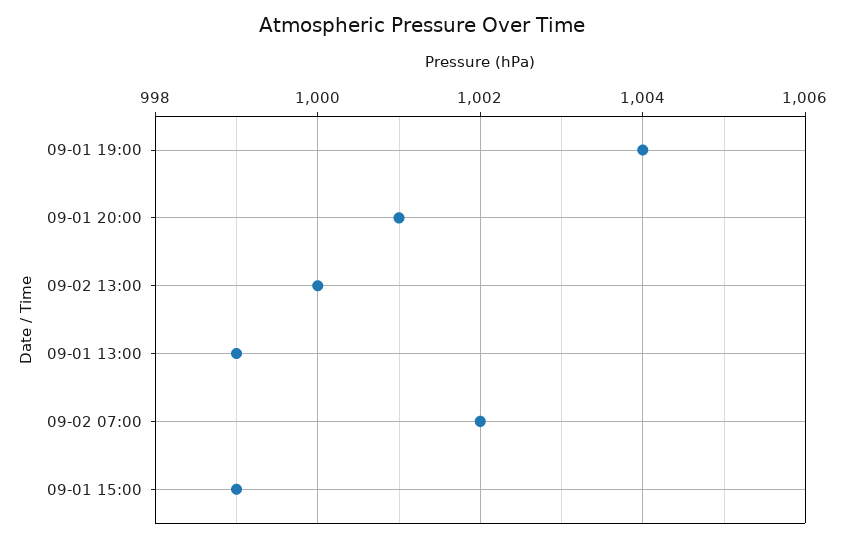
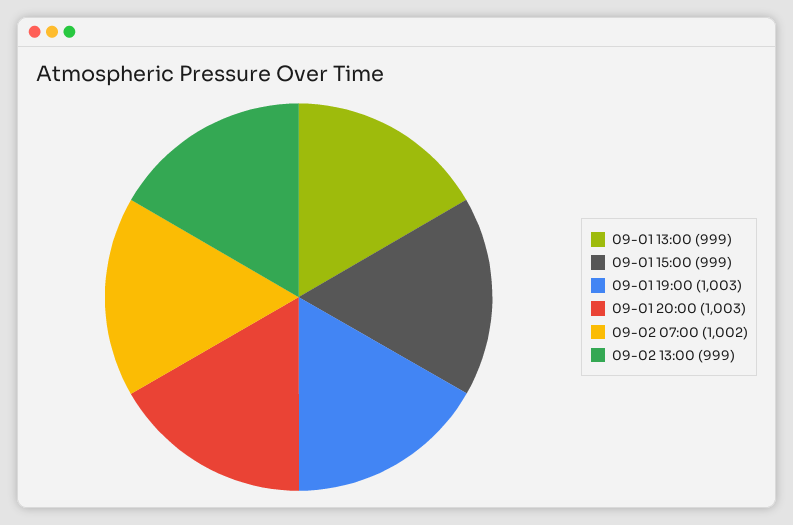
  {
-   "09-01 19:00": 1004,
+   "09-01 19:00": 1003,
-   "09-01 20:00": 1001,
+   "09-01 20:00": 1003,
-   "09-02 13:00": 1000,
+   "09-02 13:00": 999,
    "09-01 13:00": 999,
    "09-02 07:00": 1002,
    "09-01 15:00": 999
  }

